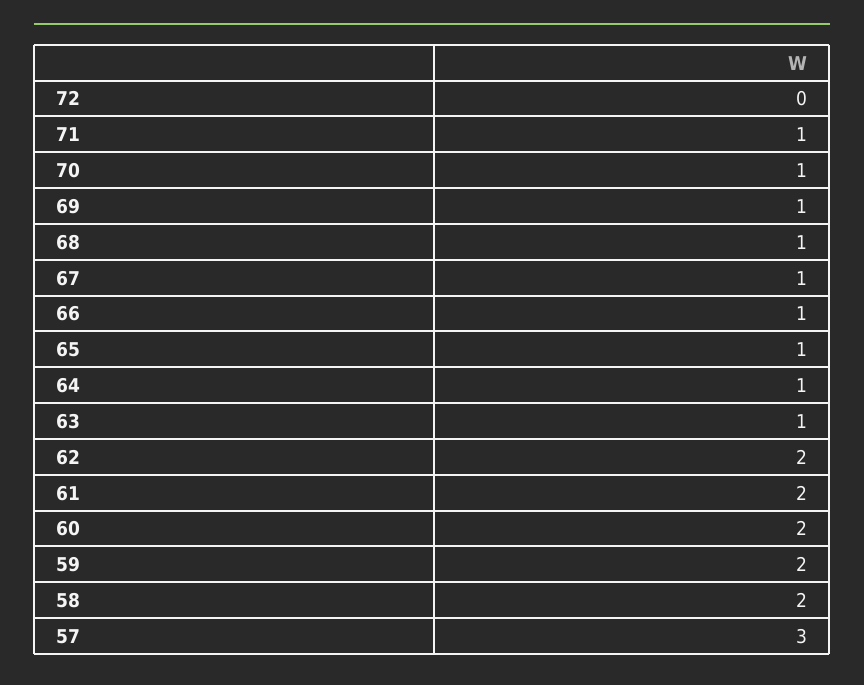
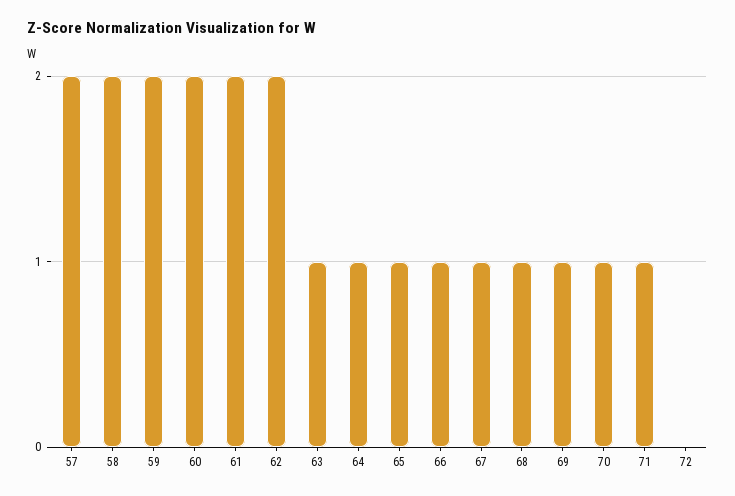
  {
    "72": 0,
    "71": 1,
    "70": 1,
    "69": 1,
    "68": 1,
    "67": 1,
    "66": 1,
    "65": 1,
    "64": 1,
    "63": 1,
    "62": 2,
    "61": 2,
    "60": 2,
    "59": 2,
    "58": 2,
-   "57": 3
+   "57": 2
  }

